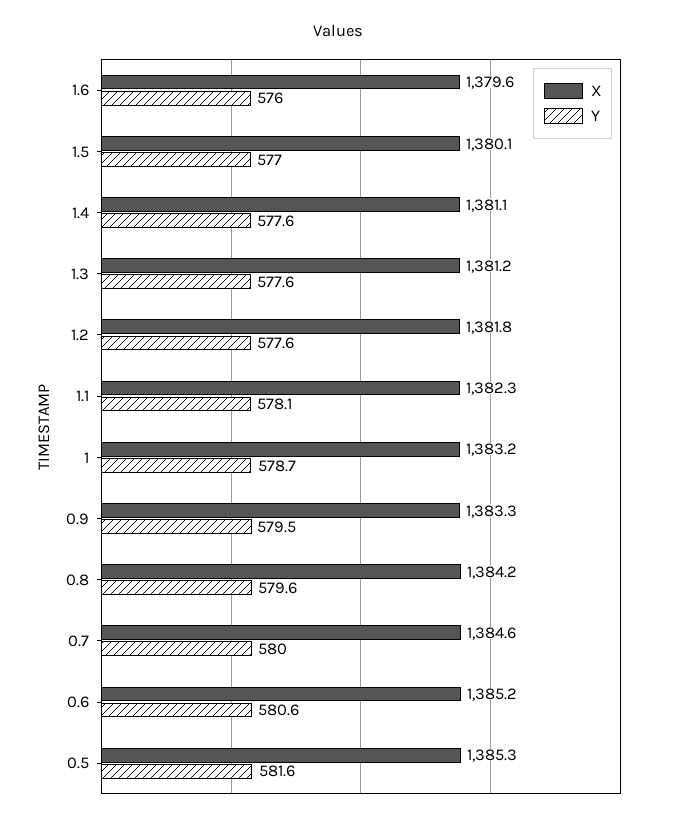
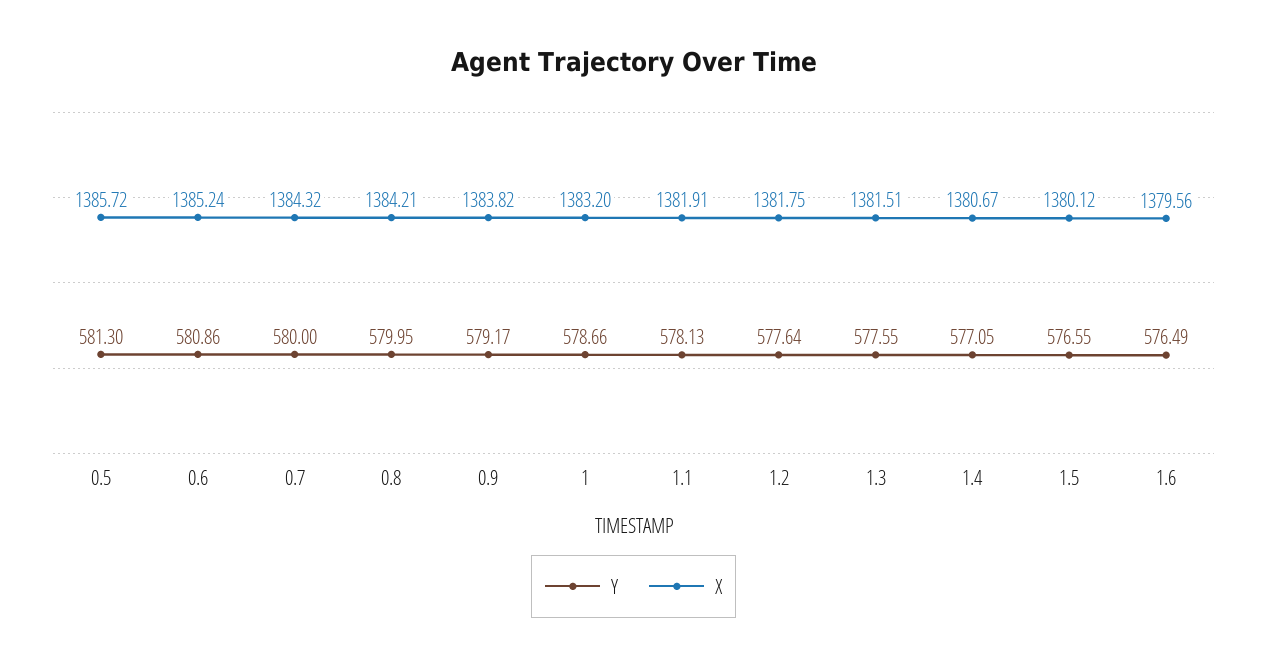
  {
    "X": {
      "1.6": 1379.56,
      "1.5": 1380.12,
-     "1.4": 1381.1,
+     "1.4": 1380.67,
-     "1.3": 1381.2,
+     "1.3": 1381.51,
      "1.2": 1381.75,
-     "1.1": 1382.3,
+     "1.1": 1381.91,
      "1": 1383.2,
-     "0.9": 1383.3,
+     "0.9": 1383.82,
      "0.8": 1384.21,
-     "0.7": 1384.6,
+     "0.7": 1384.32,
      "0.6": 1385.24,
-     "0.5": 1385.3
+     "0.5": 1385.72
    },
    "Y": {
-     "1.6": 576,
+     "1.6": 576.49,
-     "1.5": 577,
+     "1.5": 576.55,
-     "1.4": 577.6,
+     "1.4": 577.05,
      "1.3": 577.55,
      "1.2": 577.64,
      "1.1": 578.13,
      "1": 578.66,
-     "0.9": 579.5,
+     "0.9": 579.17,
-     "0.8": 579.6,
+     "0.8": 579.95,
      "0.7": 580,
-     "0.6": 580.6,
+     "0.6": 580.86,
-     "0.5": 581.6
+     "0.5": 581.3
    }
  }

